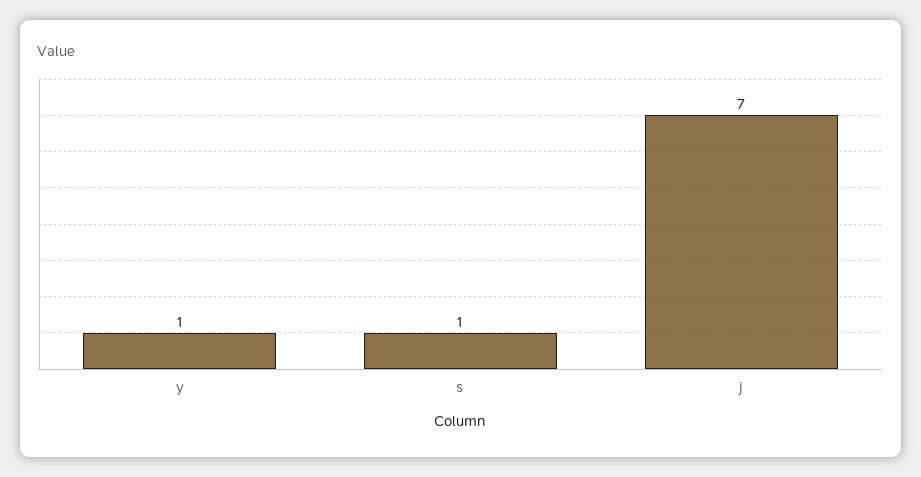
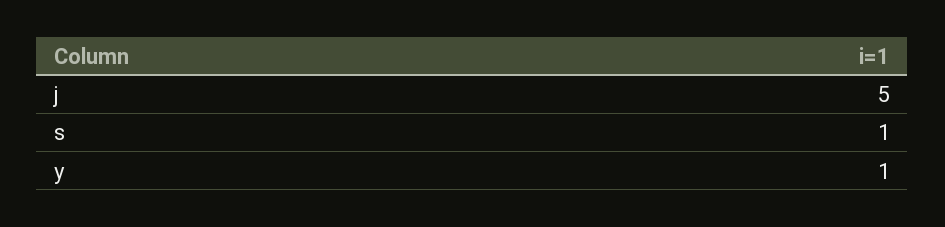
  {
    "y": 1,
    "s": 1,
-   "j": 7
+   "j": 5
  }

